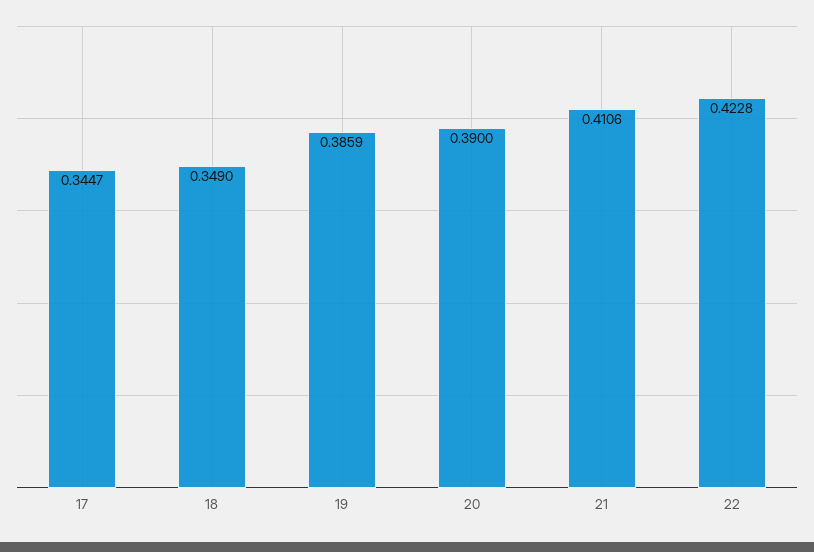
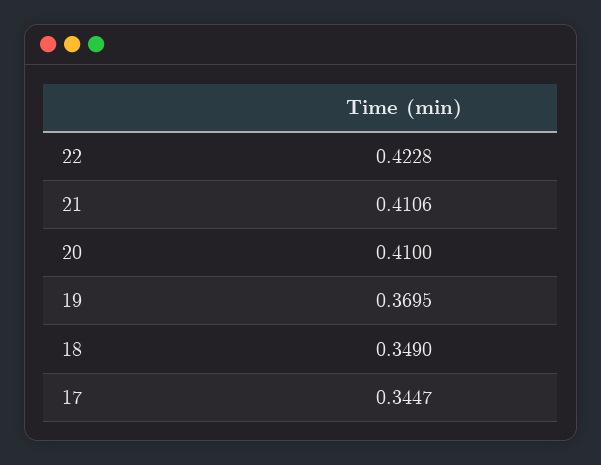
  {
    "17": 0.3447,
    "18": 0.349,
-   "19": 0.3859,
+   "19": 0.3695,
-   "20": 0.39,
+   "20": 0.41,
    "21": 0.4106,
    "22": 0.4228
  }

